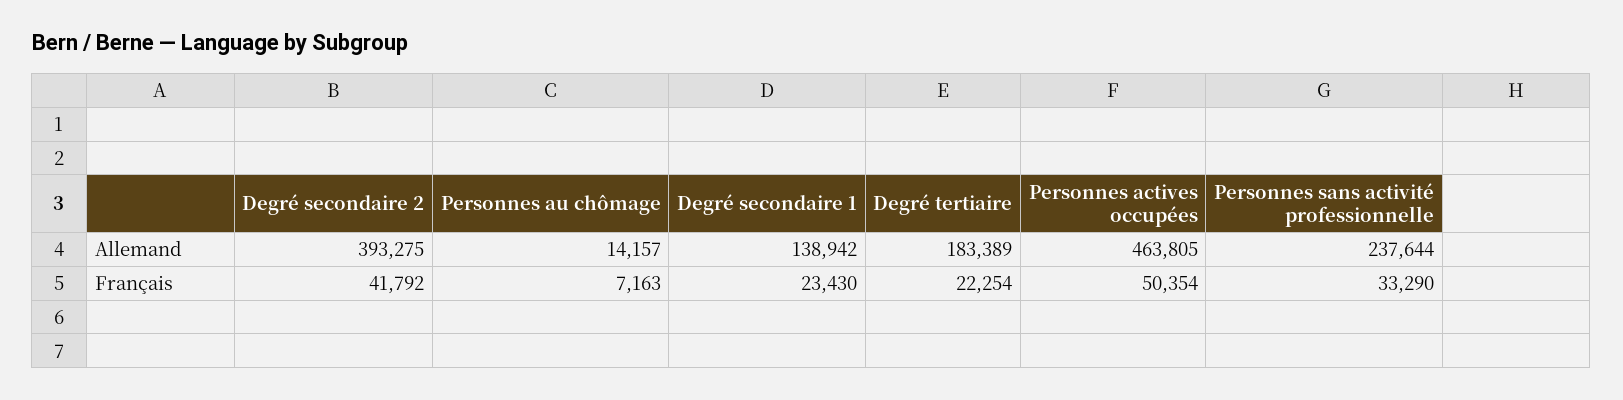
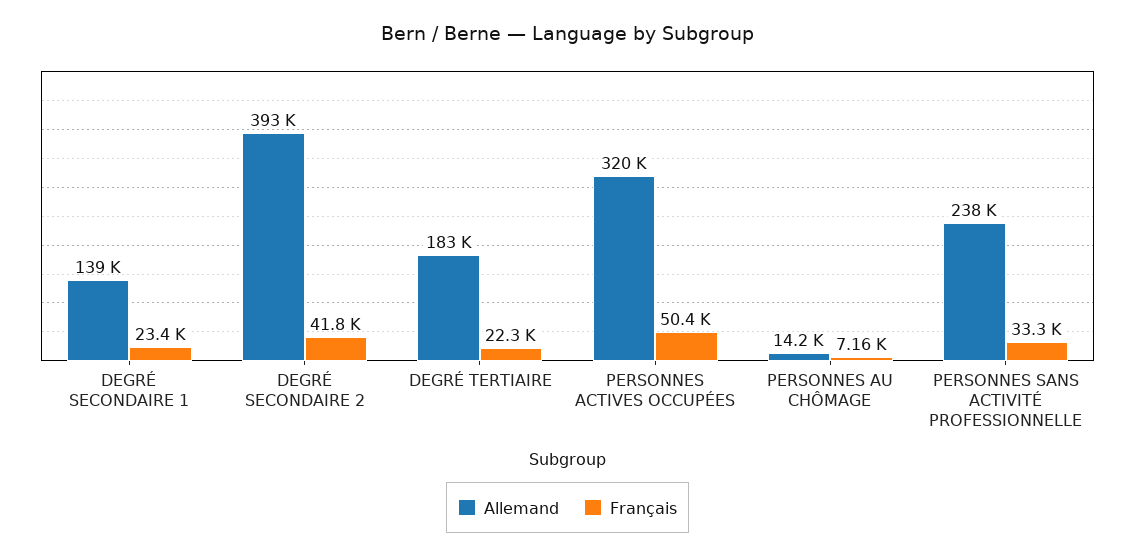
  {
    "Allemand": {
      "Degré secondaire 2": 393275,
      "Personnes au chômage": 14157,
      "Degré secondaire 1": 138942,
      "Degré tertiaire": 183389,
-     "Personnes actives occupées": 463805,
+     "Personnes actives occupées": 320000,
      "Personnes sans activité professionnelle": 237644
    },
    "Français": {
      "Degré secondaire 2": 41792,
      "Personnes au chômage": 7163,
      "Degré secondaire 1": 23430,
      "Degré tertiaire": 22254,
      "Personnes actives occupées": 50354,
      "Personnes sans activité professionnelle": 33290
    }
  }

